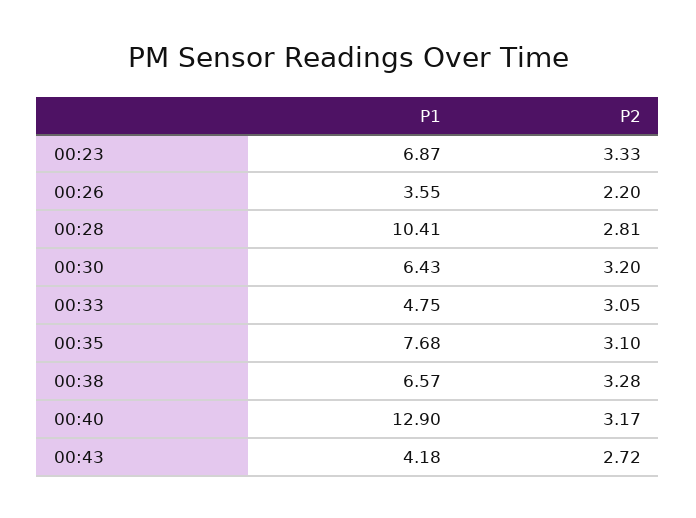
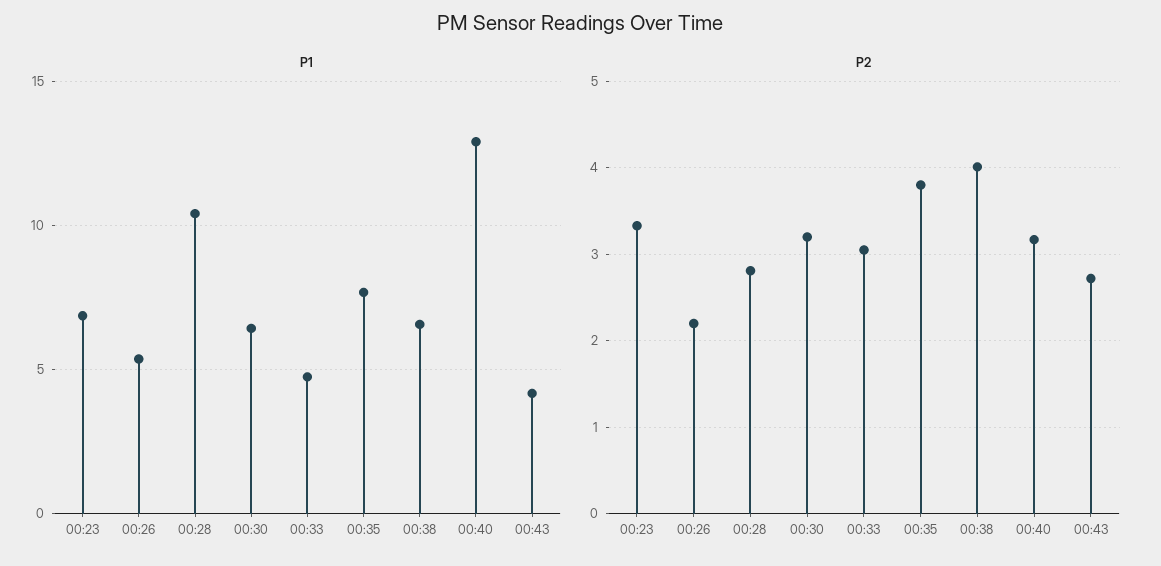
  {
    "P1": {
      "00:23": 6.87,
-     "00:26": 3.55,
+     "00:26": 5.5,
      "00:28": 10.41,
      "00:30": 6.43,
      "00:33": 4.75,
      "00:35": 7.68,
      "00:38": 6.57,
      "00:40": 12.9,
      "00:43": 4.18
    },
    "P2": {
      "00:23": 3.33,
      "00:26": 2.2,
      "00:28": 2.81,
      "00:30": 3.2,
      "00:33": 3.05,
-     "00:35": 3.1,
+     "00:35": 3.8,
-     "00:38": 3.28,
+     "00:38": 4,
      "00:40": 3.17,
      "00:43": 2.72
    }
  }

